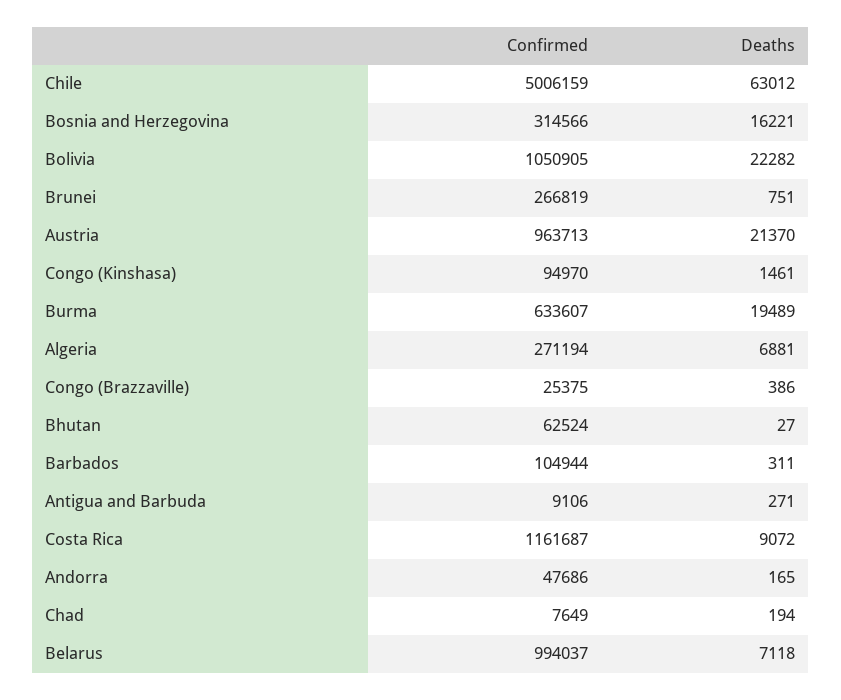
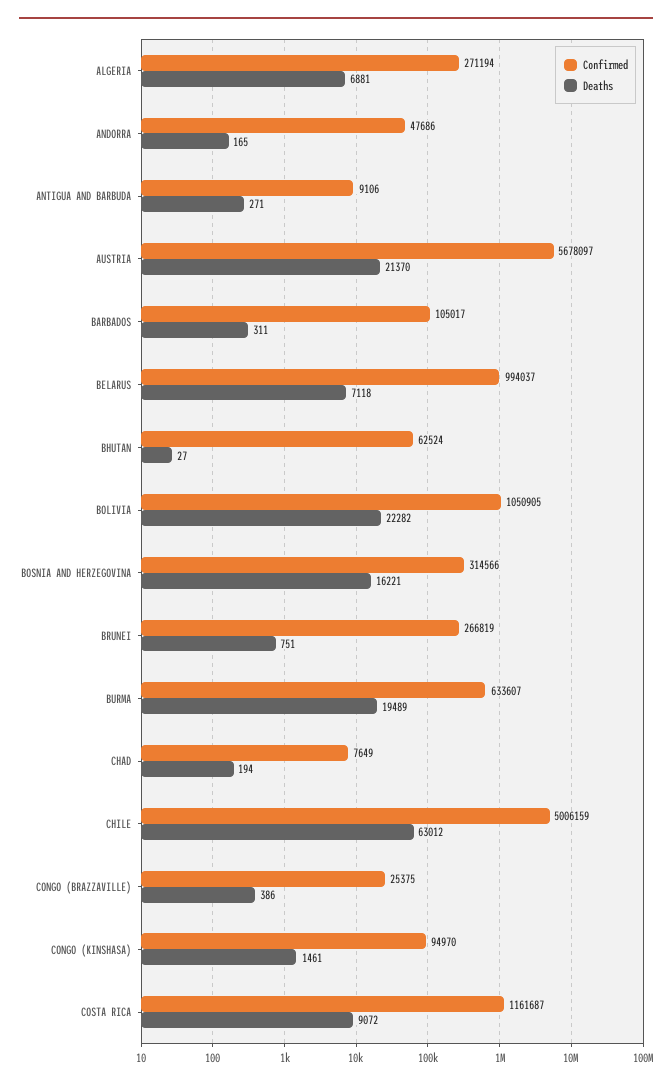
  {
    "Confirmed": {
      "Chile": 5006159,
      "Bosnia and Herzegovina": 314566,
      "Bolivia": 1050905,
      "Brunei": 266819,
-     "Austria": 963713,
+     "Austria": 5678097,
      "Congo (Kinshasa)": 94970,
      "Burma": 633607,
      "Algeria": 271194,
      "Congo (Brazzaville)": 25375,
      "Bhutan": 62524,
-     "Barbados": 104944,
+     "Barbados": 105017,
      "Antigua and Barbuda": 9106,
      "Costa Rica": 1161687,
      "Andorra": 47686,
      "Chad": 7649,
      "Belarus": 994037
    },
    "Deaths": {
      "Chile": 63012,
      "Bosnia and Herzegovina": 16221,
      "Bolivia": 22282,
      "Brunei": 751,
      "Austria": 21370,
      "Congo (Kinshasa)": 1461,
      "Burma": 19489,
      "Algeria": 6881,
      "Congo (Brazzaville)": 386,
      "Bhutan": 27,
      "Barbados": 311,
      "Antigua and Barbuda": 271,
      "Costa Rica": 9072,
      "Andorra": 165,
      "Chad": 194,
      "Belarus": 7118
    }
  }

